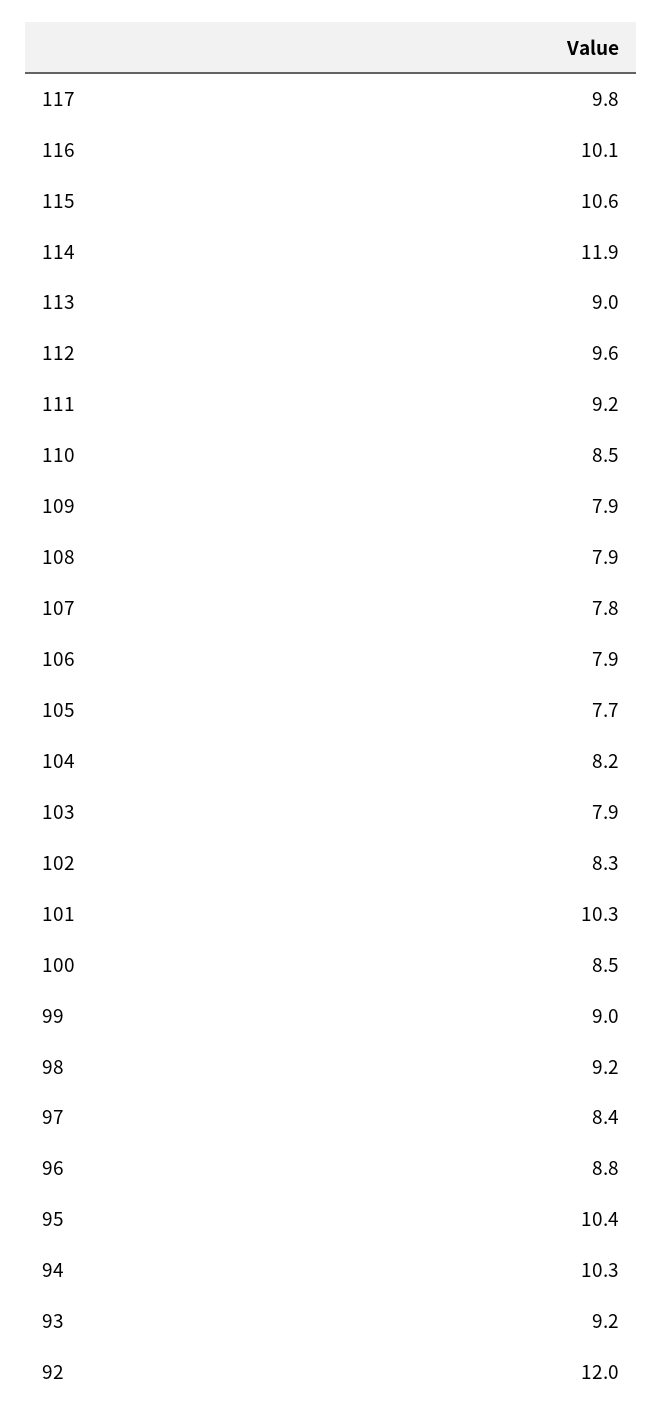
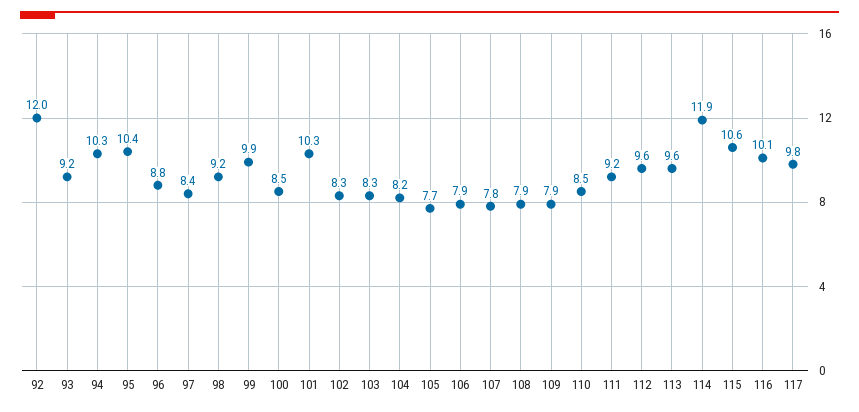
  {
    "117": 9.8,
    "116": 10.1,
    "115": 10.6,
    "114": 11.9,
-   "113": 9,
+   "113": 9.6,
    "112": 9.6,
    "111": 9.2,
    "110": 8.5,
    "109": 7.9,
    "108": 7.9,
    "107": 7.8,
    "106": 7.9,
    "105": 7.7,
    "104": 8.2,
-   "103": 7.9,
+   "103": 8.3,
    "102": 8.3,
    "101": 10.3,
    "100": 8.5,
-   "99": 9,
+   "99": 9.9,
    "98": 9.2,
    "97": 8.4,
    "96": 8.8,
    "95": 10.4,
    "94": 10.3,
    "93": 9.2,
    "92": 12
  }

